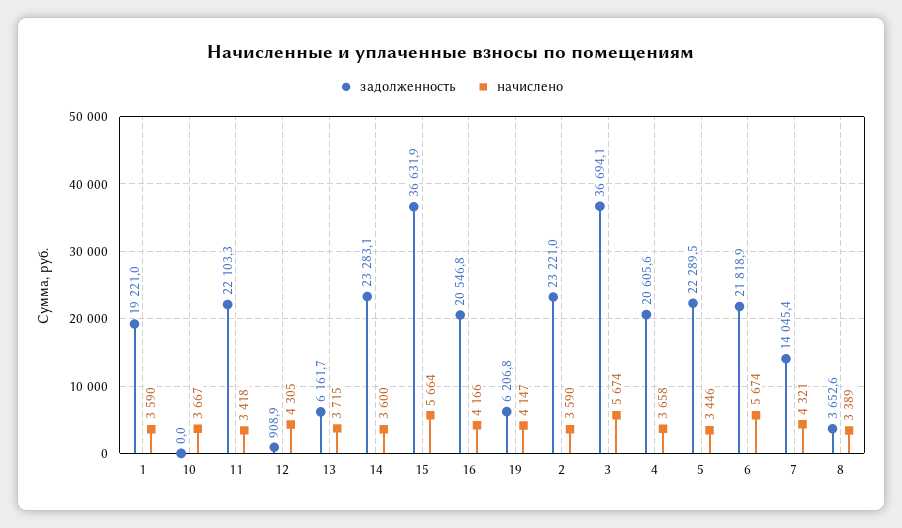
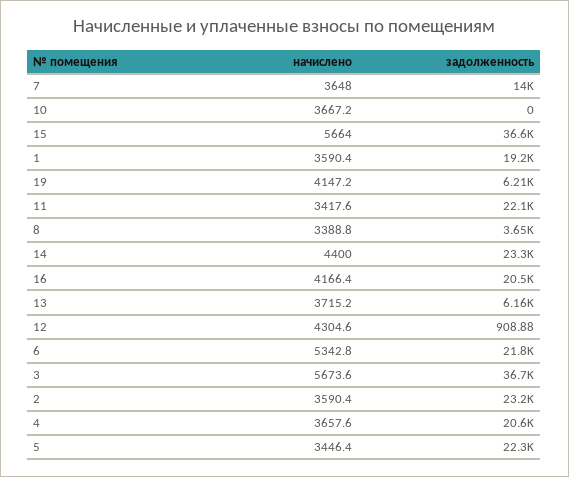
  {
    "задолженность": {
      "1": 19221,
      "10": 0,
      "11": 22103.3,
      "12": 908.88,
      "13": 6161.7,
      "14": 23283.1,
      "15": 36631.9,
      "16": 20546.8,
      "19": 6206.8,
      "2": 23221,
      "3": 36694.1,
      "4": 20605.6,
      "5": 22289.5,
      "6": 21818.9,
      "7": 14045.4,
      "8": 3652.6
    },
    "начислено": {
      "1": 3590.4,
      "10": 3667.2,
      "11": 3417.6,
      "12": 4304.6,
      "13": 3715.2,
-     "14": 3600,
+     "14": 4400,
      "15": 5664,
      "16": 4166.4,
      "19": 4147.2,
      "2": 3590.4,
      "3": 5673.6,
      "4": 3657.6,
      "5": 3446.4,
-     "6": 5674,
+     "6": 5342.8,
-     "7": 4321,
+     "7": 3648,
      "8": 3388.8
    }
  }

